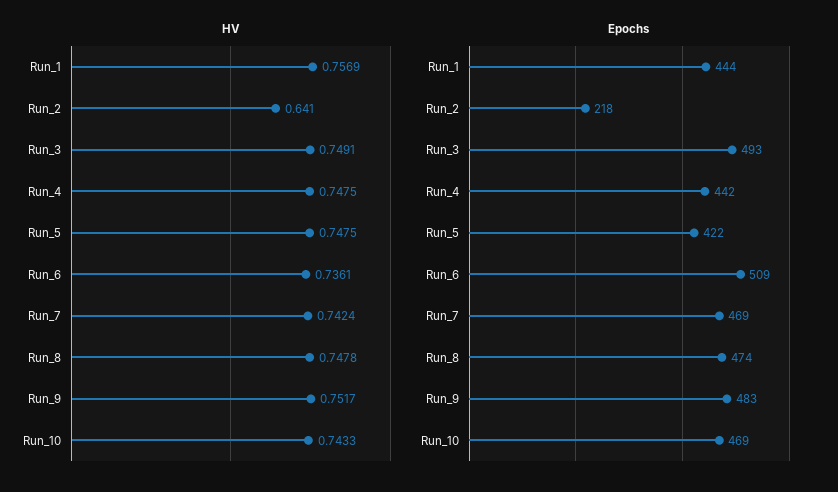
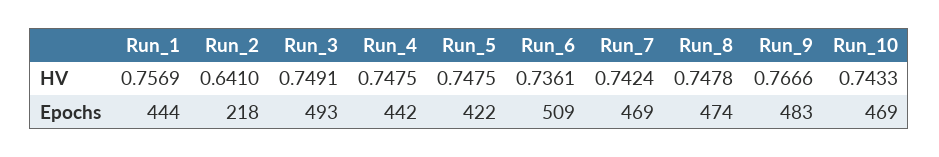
  {
    "HV": {
      "Run_1": 0.7569,
      "Run_2": 0.641,
      "Run_3": 0.7491,
      "Run_4": 0.7475,
      "Run_5": 0.7475,
      "Run_6": 0.7361,
      "Run_7": 0.7424,
      "Run_8": 0.7478,
-     "Run_9": 0.7517,
+     "Run_9": 0.7666,
      "Run_10": 0.7433
    },
    "Epochs": {
      "Run_1": 444,
      "Run_2": 218,
      "Run_3": 493,
      "Run_4": 442,
      "Run_5": 422,
      "Run_6": 509,
      "Run_7": 469,
      "Run_8": 474,
      "Run_9": 483,
      "Run_10": 469
    }
  }

